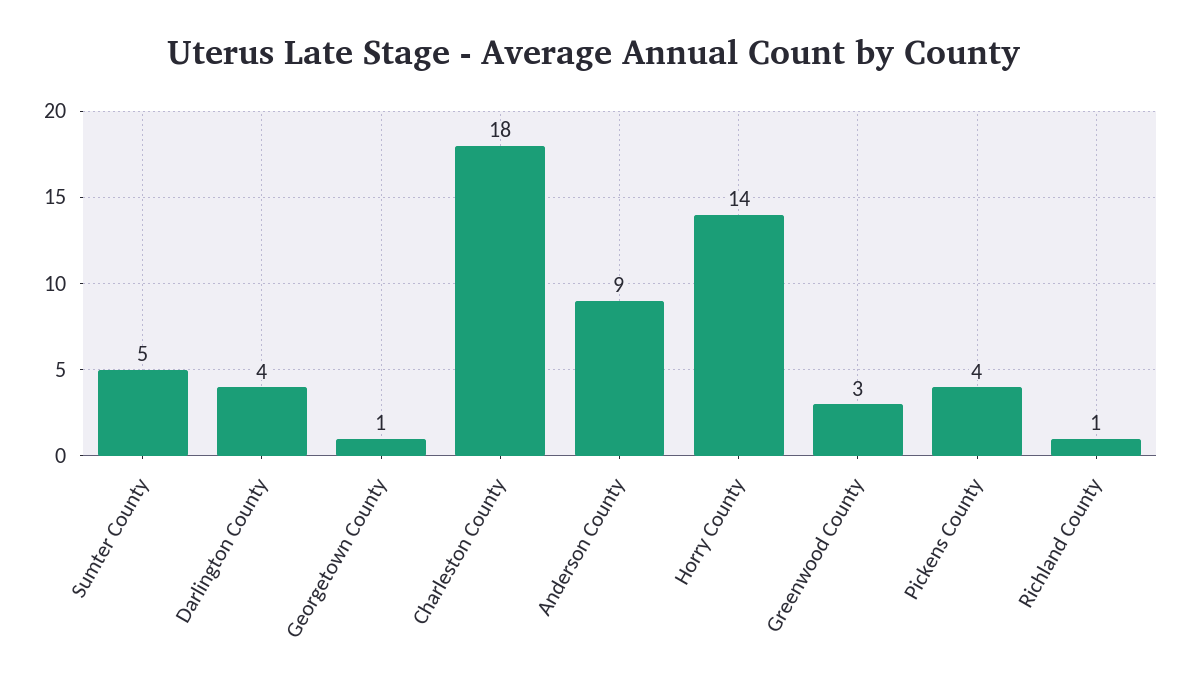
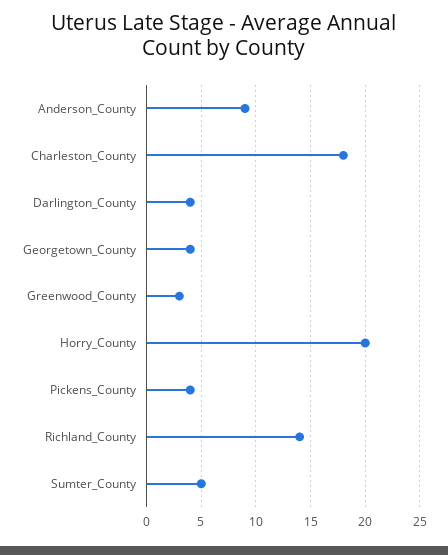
  {
    "Sumter County": 5,
    "Darlington County": 4,
-   "Georgetown County": 1,
+   "Georgetown County": 4,
    "Charleston County": 18,
    "Anderson County": 9,
-   "Horry County": 14,
+   "Horry County": 20,
    "Greenwood County": 3,
    "Pickens County": 4,
-   "Richland County": 1
+   "Richland County": 14
  }

